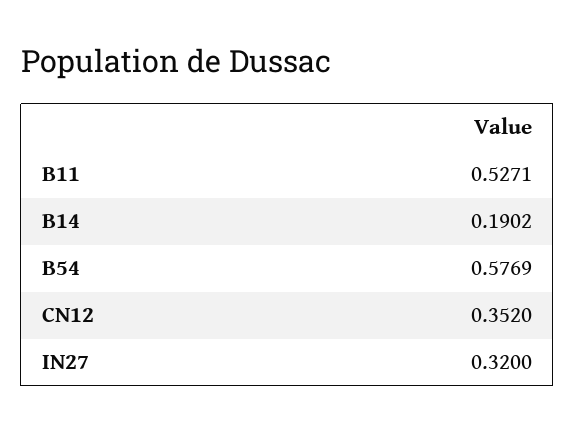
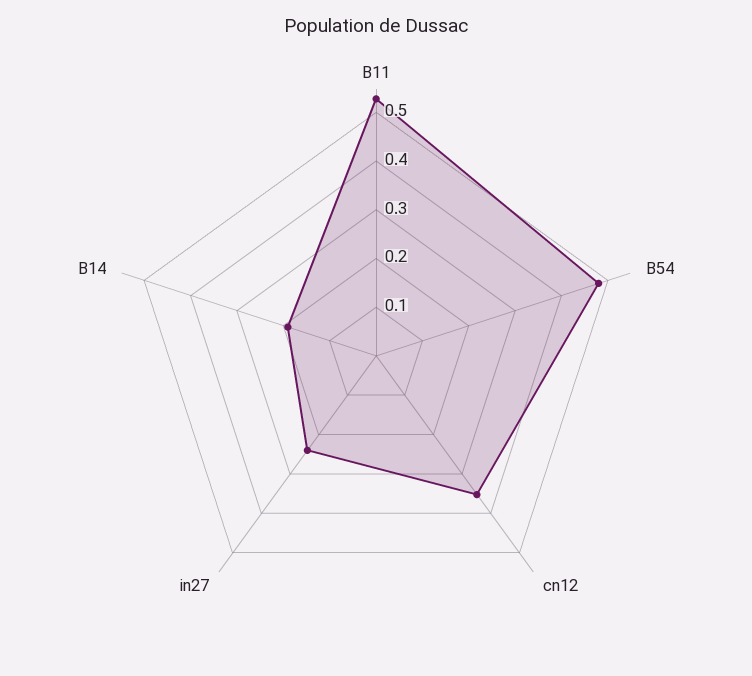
  {
    "B11": 0.5271,
    "B14": 0.1902,
-   "B54": 0.5769,
+   "B54": 0.48,
    "CN12": 0.352,
-   "IN27": 0.32
+   "IN27": 0.24
  }

